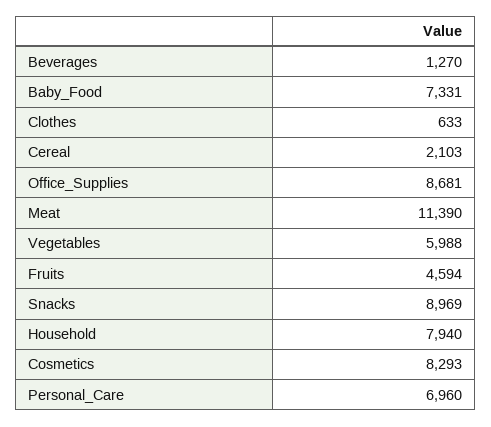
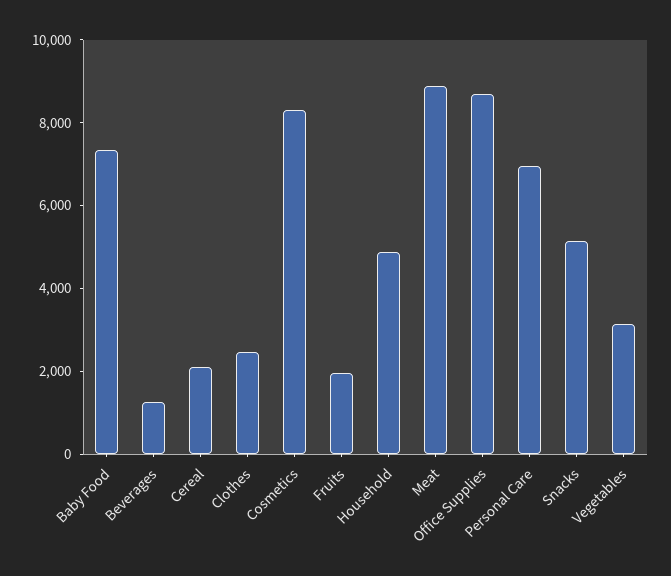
  {
    "Beverages": 1270,
    "Baby_Food": 7331,
-   "Clothes": 633,
+   "Clothes": 2500,
    "Cereal": 2103,
    "Office_Supplies": 8681,
-   "Meat": 11390,
+   "Meat": 9000,
-   "Vegetables": 5988,
+   "Vegetables": 3000,
-   "Fruits": 4594,
+   "Fruits": 2000,
-   "Snacks": 8969,
+   "Snacks": 5000,
-   "Household": 7940,
+   "Household": 5000,
    "Cosmetics": 8293,
    "Personal_Care": 6960
  }

